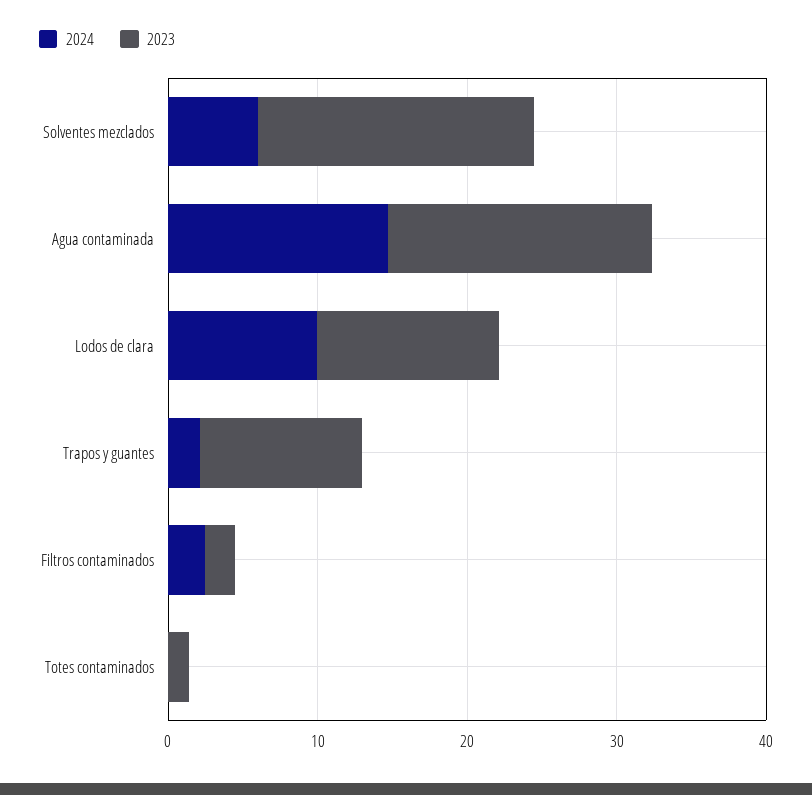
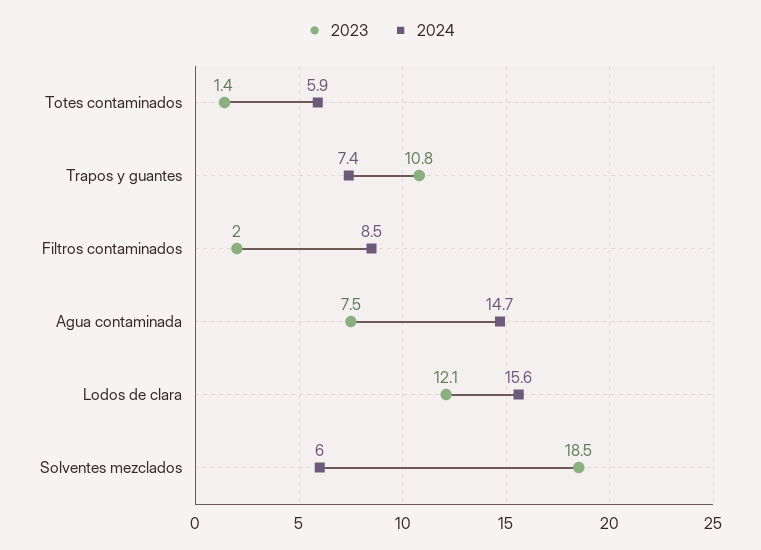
  {
    "2024": {
      "Solventes mezclados": 6,
      "Agua contaminada": 14.7,
-     "Lodos de clara": 10,
+     "Lodos de clara": 15.6,
-     "Trapos y guantes": 2,
+     "Trapos y guantes": 7.4,
-     "Filtros contaminados": 2,
+     "Filtros contaminados": 8.5,
-     "Totes contaminados": 0
+     "Totes contaminados": 5.9
    },
    "2023": {
      "Solventes mezclados": 18.5,
-     "Agua contaminada": 18,
+     "Agua contaminada": 7.5,
      "Lodos de clara": 12.1,
      "Trapos y guantes": 10.8,
      "Filtros contaminados": 2,
      "Totes contaminados": 1.4
    }
  }

